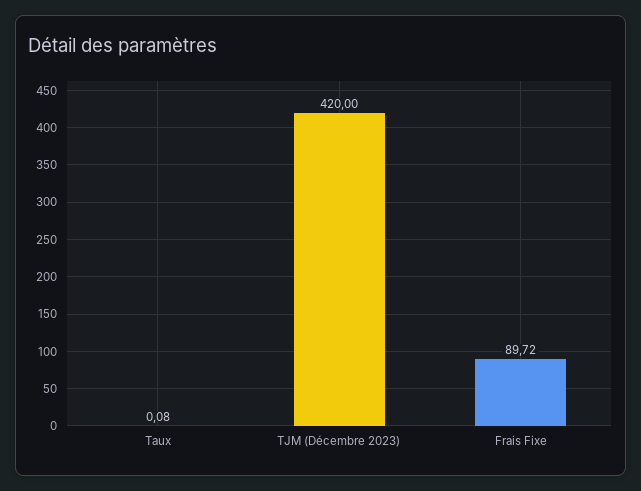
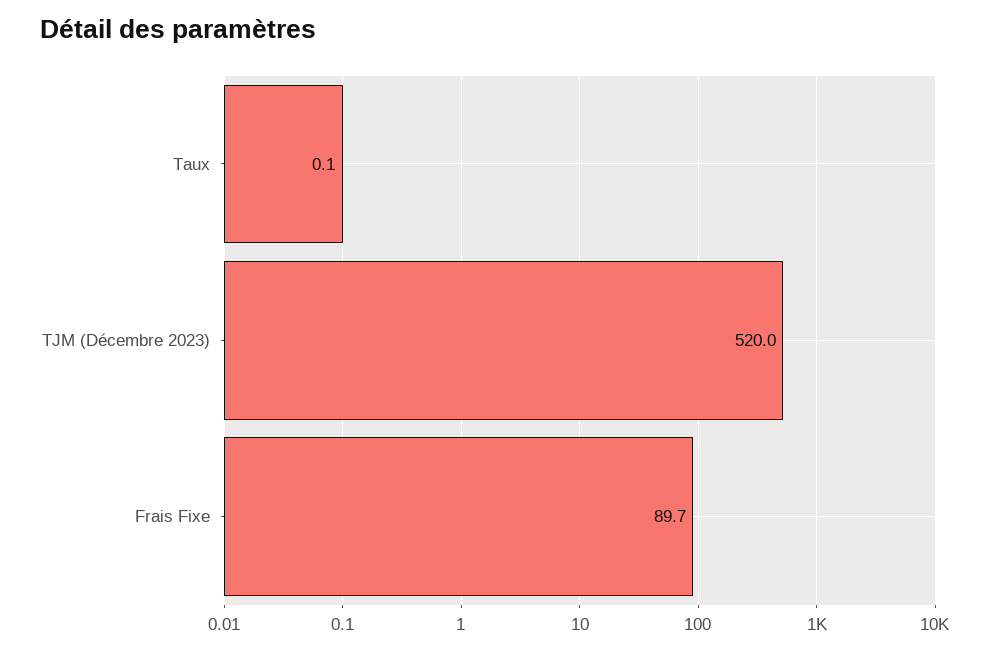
  {
    "Taux": 0.08,
-   "TJM (Décembre 2023)": 420,
+   "TJM (Décembre 2023)": 520,
    "Frais Fixe": 89.72
  }

